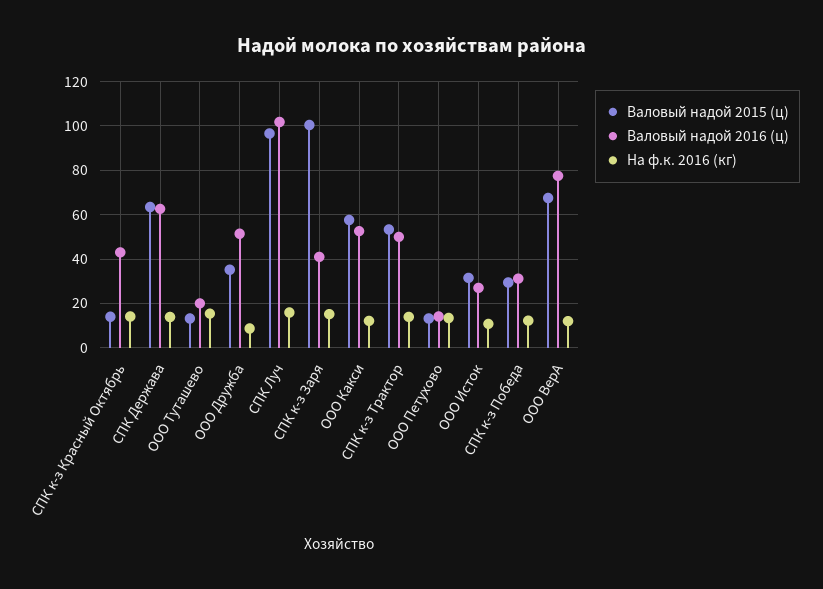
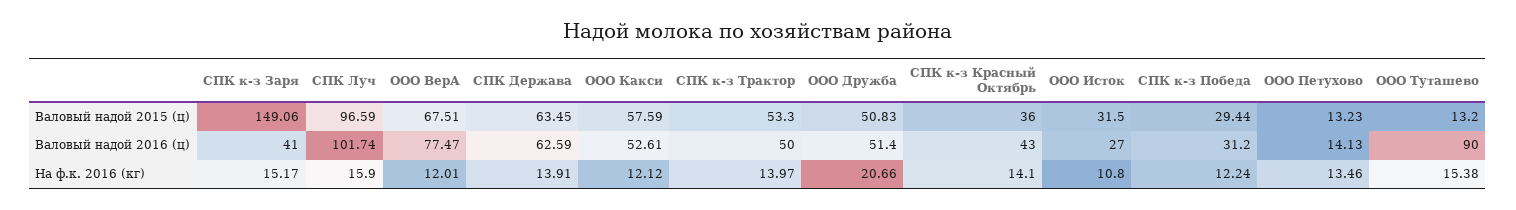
  {
    "Валовый надой 2015 (ц)": {
-     "СПК к-з Красный Октябрь": 15,
+     "СПК к-з Красный Октябрь": 36,
      "СПК Держава": 63.45,
      "ООО Туташево": 13.2,
-     "ООО Дружба": 35,
+     "ООО Дружба": 50.83,
      "СПК Луч": 96.59,
-     "СПК к-з Заря": 100,
+     "СПК к-з Заря": 149.06,
      "ООО Какси": 57.59,
      "СПК к-з Трактор": 53.3,
      "ООО Петухово": 13.23,
      "ООО Исток": 31.5,
      "СПК к-з Победа": 29.44,
      "ООО ВерА": 67.51
    },
    "Валовый надой 2016 (ц)": {
      "СПК к-з Красный Октябрь": 43,
      "СПК Держава": 62.59,
-     "ООО Туташево": 20,
+     "ООО Туташево": 90,
      "ООО Дружба": 51.4,
      "СПК Луч": 101.74,
      "СПК к-з Заря": 41,
      "ООО Какси": 52.61,
      "СПК к-з Трактор": 50,
      "ООО Петухово": 14.13,
      "ООО Исток": 27,
      "СПК к-з Победа": 31.2,
      "ООО ВерА": 77.47
    },
    "На ф.к. 2016 (кг)": {
      "СПК к-з Красный Октябрь": 14.1,
      "СПК Держава": 13.91,
      "ООО Туташево": 15.38,
-     "ООО Дружба": 10,
+     "ООО Дружба": 20.66,
      "СПК Луч": 15.9,
      "СПК к-з Заря": 15.17,
      "ООО Какси": 12.12,
      "СПК к-з Трактор": 13.97,
      "ООО Петухово": 13.46,
      "ООО Исток": 10.8,
      "СПК к-з Победа": 12.24,
      "ООО ВерА": 12.01
    }
  }

